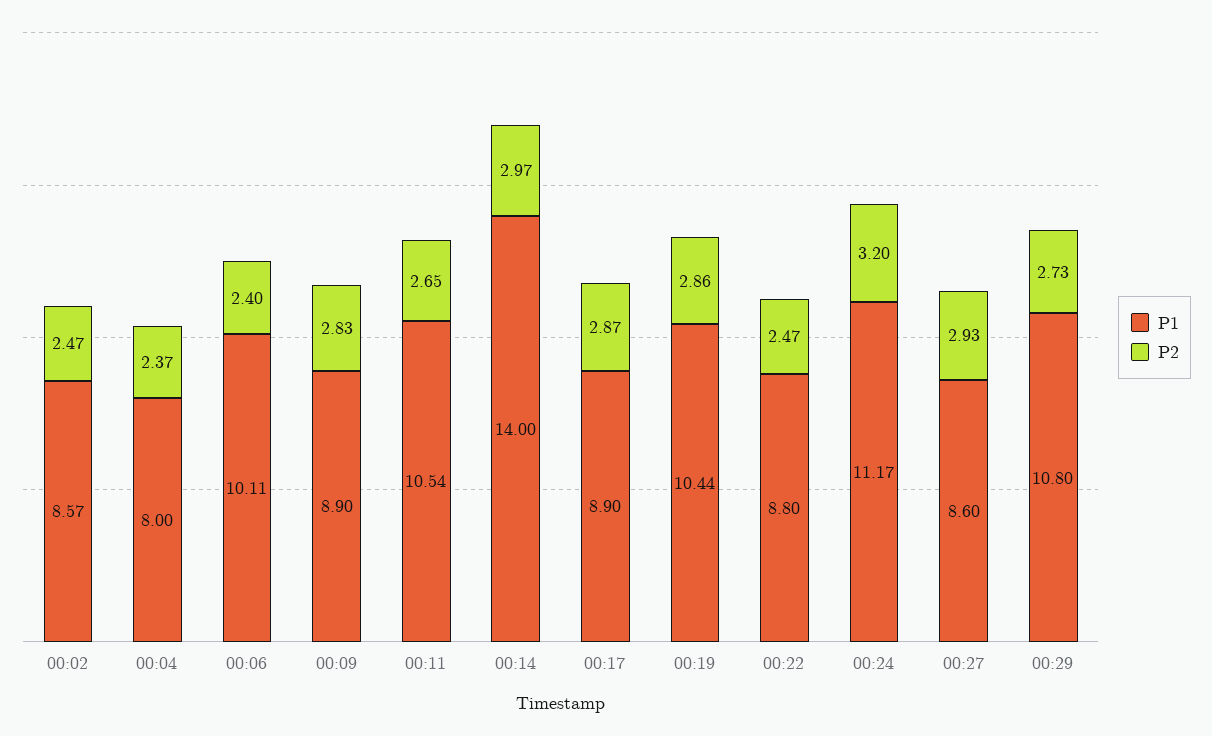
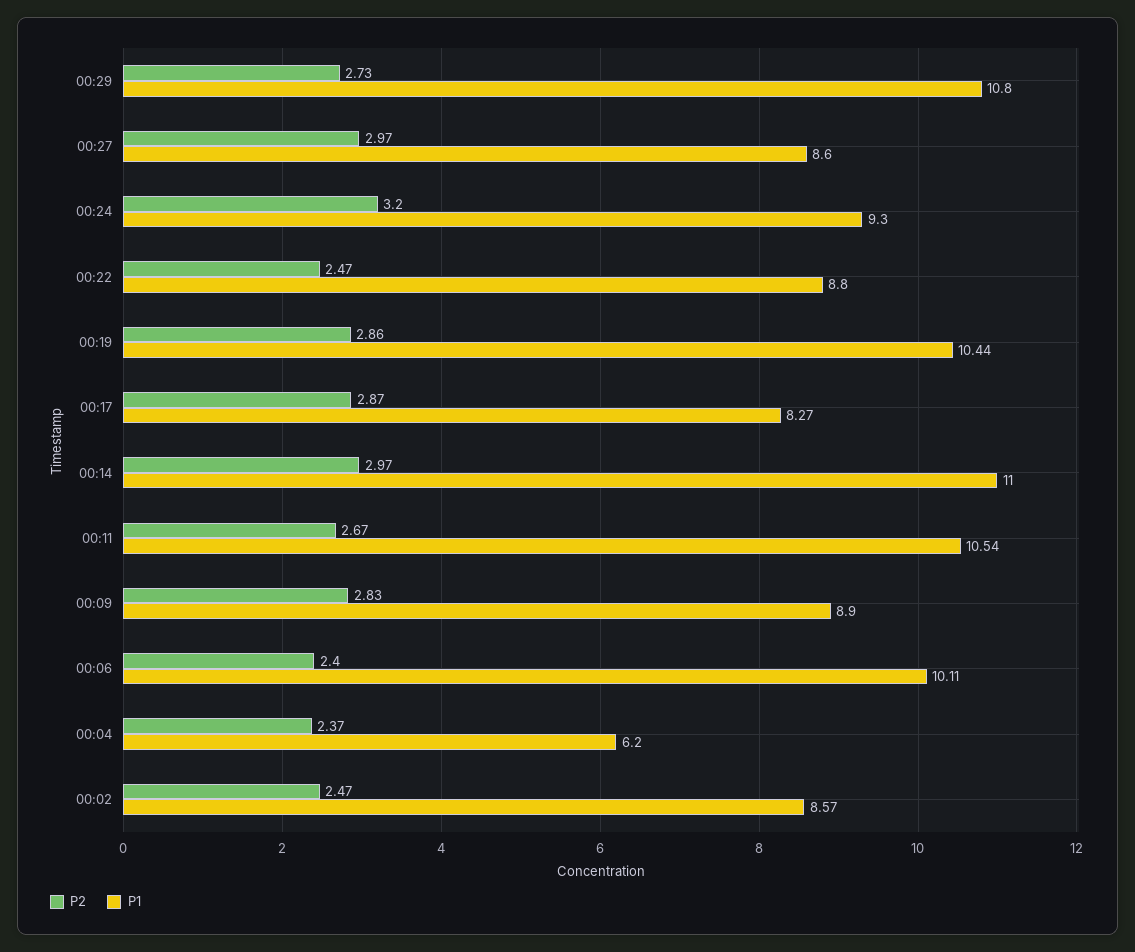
  {
    "P1": {
      "00:02": 8.57,
-     "00:04": 8,
+     "00:04": 6.2,
      "00:06": 10.11,
      "00:09": 8.9,
      "00:11": 10.54,
-     "00:14": 14,
+     "00:14": 11,
-     "00:17": 8.9,
+     "00:17": 8.27,
      "00:19": 10.44,
      "00:22": 8.8,
-     "00:24": 11.17,
+     "00:24": 9.3,
      "00:27": 8.6,
      "00:29": 10.8
    },
    "P2": {
      "00:02": 2.47,
      "00:04": 2.37,
      "00:06": 2.4,
      "00:09": 2.83,
-     "00:11": 2.65,
+     "00:11": 2.67,
      "00:14": 2.97,
      "00:17": 2.87,
      "00:19": 2.86,
      "00:22": 2.47,
      "00:24": 3.2,
-     "00:27": 2.93,
+     "00:27": 2.97,
      "00:29": 2.73
    }
  }

